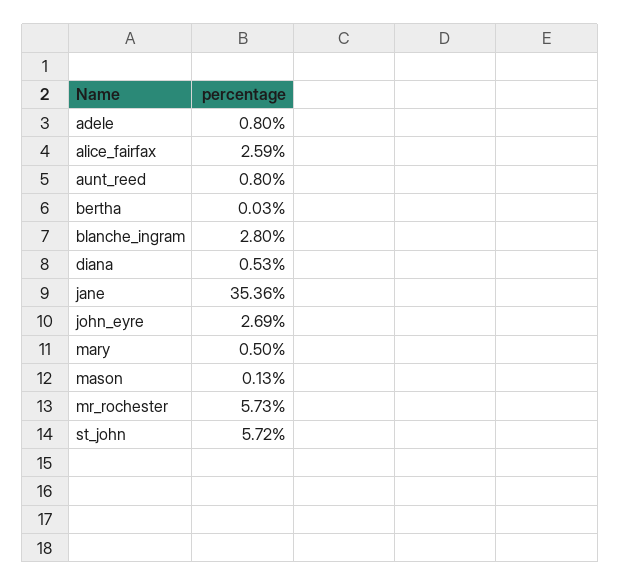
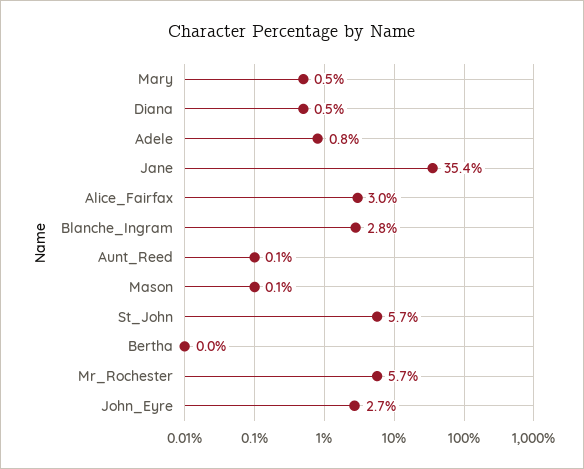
  {
    "adele": 0.8,
-   "alice_fairfax": 2.59,
+   "alice_fairfax": 3,
-   "aunt_reed": 0.8,
+   "aunt_reed": 0.1,
    "bertha": 0.03,
    "blanche_ingram": 2.8,
    "diana": 0.53,
    "jane": 35.36,
    "john_eyre": 2.69,
    "mary": 0.5,
    "mason": 0.13,
    "mr_rochester": 5.73,
    "st_john": 5.72
  }

